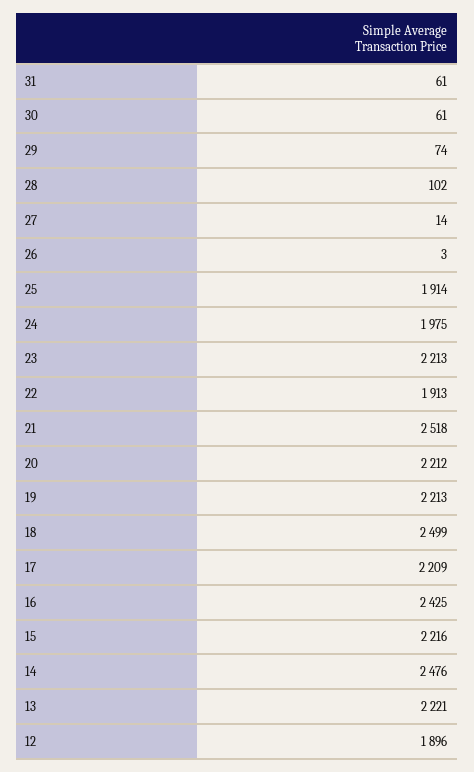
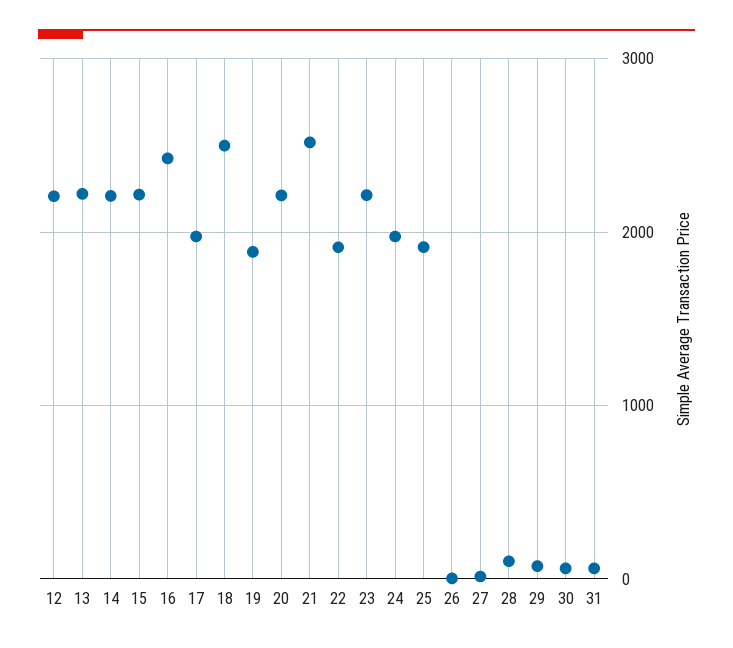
  {
    "31": 61,
    "30": 61,
    "29": 74,
    "28": 102,
    "27": 14,
    "26": 3,
    "25": 1914,
    "24": 1975,
    "23": 2213,
    "22": 1913,
    "21": 2518,
    "20": 2212,
-   "19": 2213,
+   "19": 1900,
    "18": 2499,
-   "17": 2209,
+   "17": 2000,
    "16": 2425,
    "15": 2216,
-   "14": 2476,
+   "14": 2200,
    "13": 2221,
-   "12": 1896
+   "12": 2200
  }

